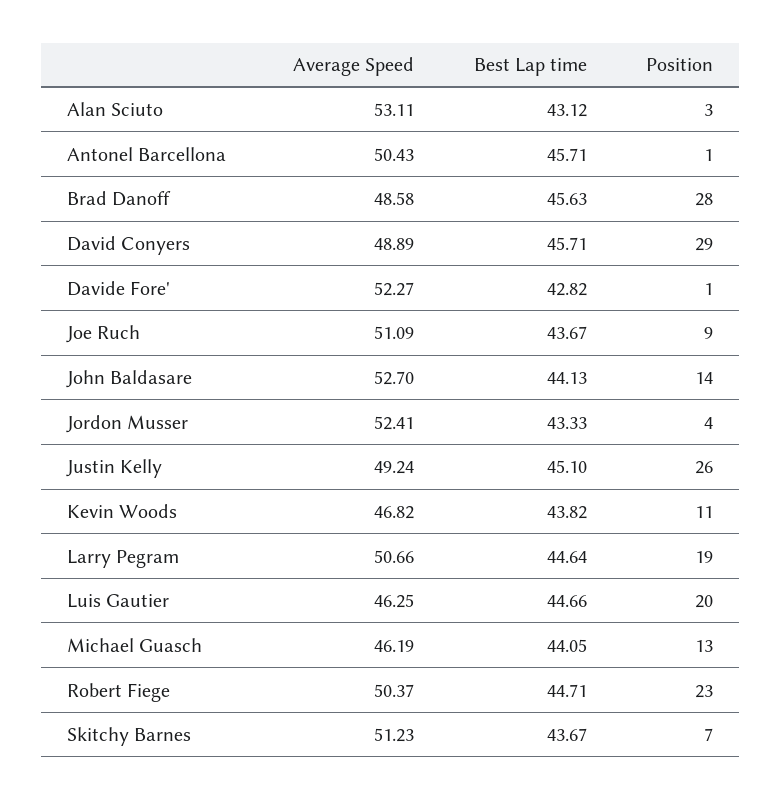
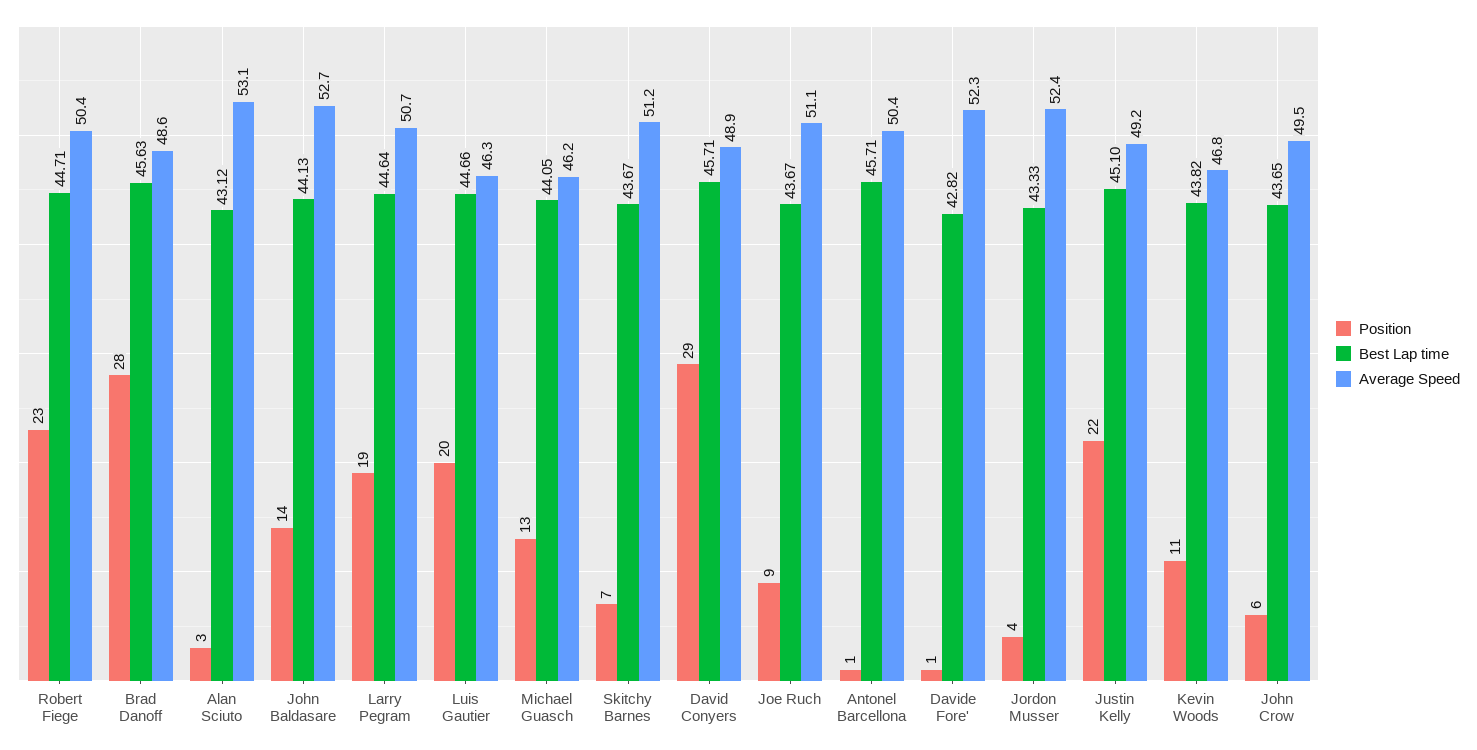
  {
    "Average Speed": {
      "Alan Sciuto": 53.11,
      "Antonel Barcellona": 50.43,
      "Brad Danoff": 48.58,
      "David Conyers": 48.89,
      "Davide Fore'": 52.27,
      "Joe Ruch": 51.09,
      "John Baldasare": 52.7,
      "Jordon Musser": 52.41,
      "Justin Kelly": 49.24,
      "Kevin Woods": 46.82,
      "Larry Pegram": 50.66,
      "Luis Gautier": 46.25,
      "Michael Guasch": 46.19,
      "Robert Fiege": 50.37,
-     "Skitchy Barnes": 51.23
+     "Skitchy Barnes": 51.23,
+     "John Crow": 49.5
    },
    "Best Lap time": {
      "Alan Sciuto": 43.12,
      "Antonel Barcellona": 45.71,
      "Brad Danoff": 45.63,
      "David Conyers": 45.71,
      "Davide Fore'": 42.82,
      "Joe Ruch": 43.67,
      "John Baldasare": 44.13,
      "Jordon Musser": 43.33,
      "Justin Kelly": 45.1,
      "Kevin Woods": 43.82,
      "Larry Pegram": 44.64,
      "Luis Gautier": 44.66,
      "Michael Guasch": 44.05,
      "Robert Fiege": 44.71,
-     "Skitchy Barnes": 43.67
+     "Skitchy Barnes": 43.67,
+     "John Crow": 43.65
    },
    "Position": {
      "Alan Sciuto": 3,
      "Antonel Barcellona": 1,
      "Brad Danoff": 28,
      "David Conyers": 29,
      "Davide Fore'": 1,
      "Joe Ruch": 9,
      "John Baldasare": 14,
      "Jordon Musser": 4,
-     "Justin Kelly": 26,
+     "Justin Kelly": 22,
      "Kevin Woods": 11,
      "Larry Pegram": 19,
      "Luis Gautier": 20,
      "Michael Guasch": 13,
      "Robert Fiege": 23,
-     "Skitchy Barnes": 7
+     "Skitchy Barnes": 7,
+     "John Crow": 6
    }
  }

